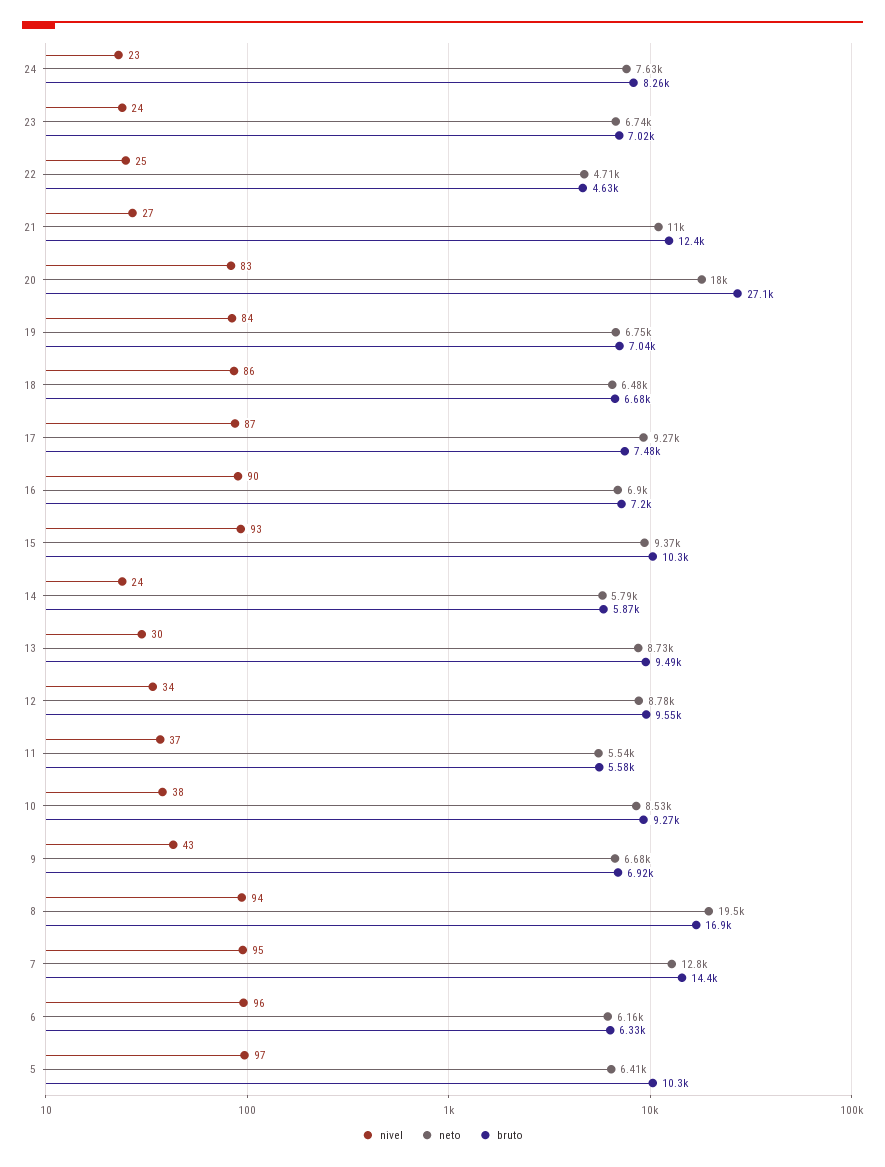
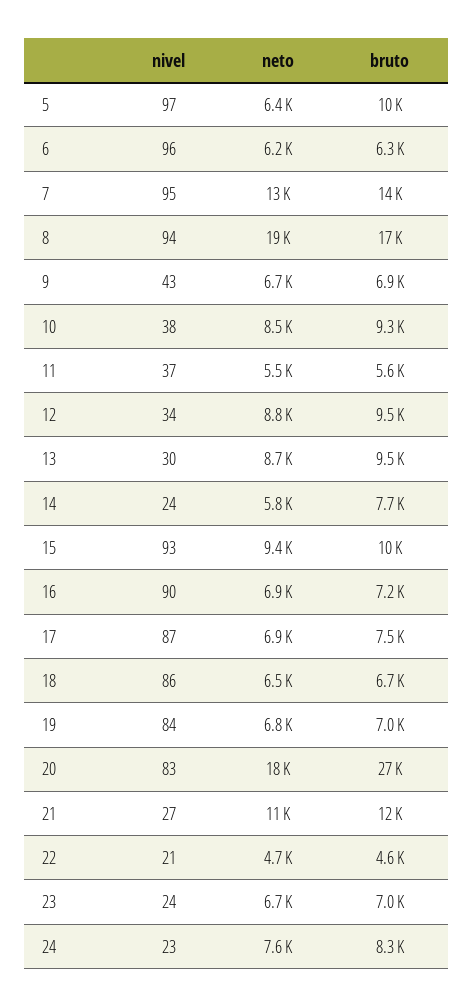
  {
    "nivel": {
      "24": 23,
      "23": 24,
-     "22": 25,
+     "22": 21,
      "21": 27,
      "20": 83,
      "19": 84,
      "18": 86,
      "17": 87,
      "16": 90,
      "15": 93,
      "14": 24,
      "13": 30,
      "12": 34,
      "11": 37,
      "10": 38,
      "9": 43,
      "8": 94,
      "7": 95,
      "6": 96,
      "5": 97
    },
    "neto": {
      "24": 7630,
      "23": 6740,
      "22": 4710,
      "21": 11000,
      "20": 18000,
      "19": 6750,
      "18": 6480,
-     "17": 9270,
+     "17": 6900,
      "16": 6900,
      "15": 9370,
      "14": 5790,
      "13": 8730,
      "12": 8780,
      "11": 5540,
      "10": 8530,
      "9": 6680,
      "8": 19500,
      "7": 12800,
      "6": 6160,
      "5": 6410
    },
    "bruto": {
      "24": 8260,
      "23": 7020,
      "22": 4630,
      "21": 12400,
      "20": 27100,
      "19": 7040,
      "18": 6680,
      "17": 7480,
      "16": 7200,
      "15": 10300,
-     "14": 5870,
+     "14": 7700,
      "13": 9490,
      "12": 9550,
      "11": 5580,
      "10": 9270,
      "9": 6920,
      "8": 16900,
      "7": 14400,
      "6": 6330,
      "5": 10300
    }
  }

